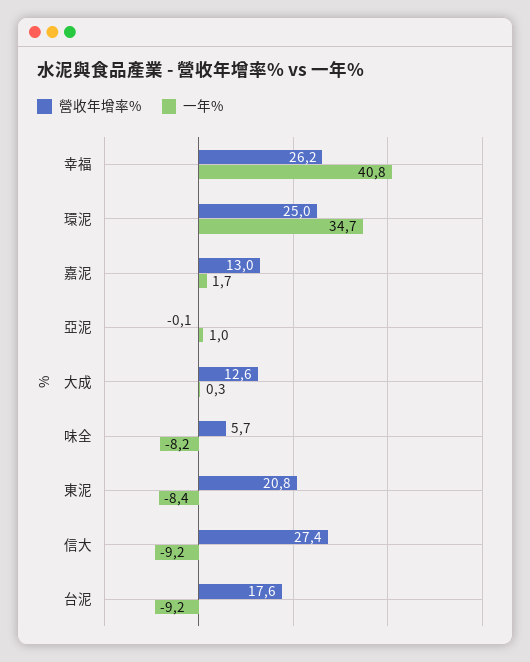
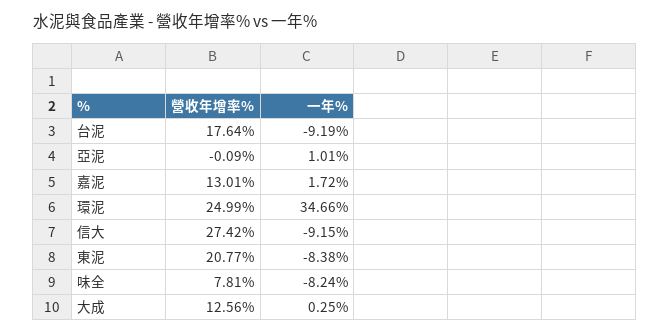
  {
    "營收年增率%": {
-     "幸福": 26.2,
      "環泥": 24.99,
      "嘉泥": 13.01,
      "亞泥": -0.09,
      "大成": 12.56,
-     "味全": 5.7,
+     "味全": 7.81,
      "東泥": 20.77,
      "信大": 27.42,
      "台泥": 17.64
    },
    "一年%": {
-     "幸福": 40.8,
      "環泥": 34.66,
      "嘉泥": 1.72,
      "亞泥": 1.01,
      "大成": 0.25,
      "味全": -8.24,
      "東泥": -8.38,
      "信大": -9.15,
      "台泥": -9.19
    }
  }

